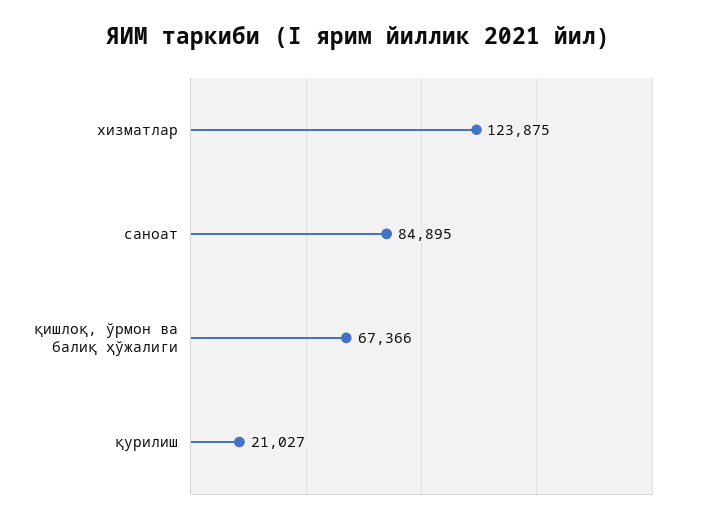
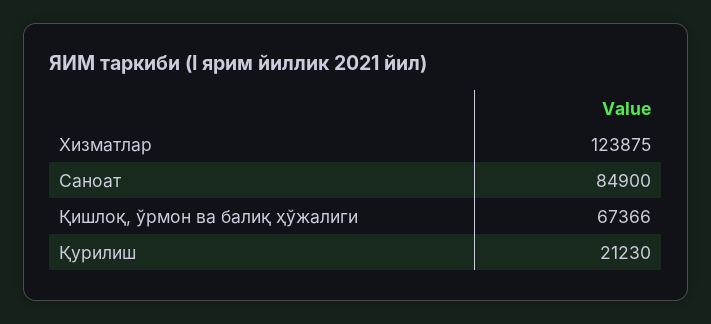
  {
    "хизматлар": 123875,
-   "саноат": 84895,
+   "саноат": 84900,
    "қишлоқ, ўрмон ва балиқ ҳўжалиги": 67366,
-   "қурилиш": 21027
+   "қурилиш": 21230
  }

